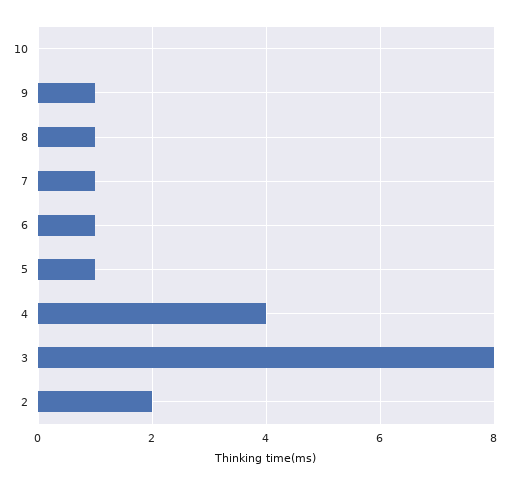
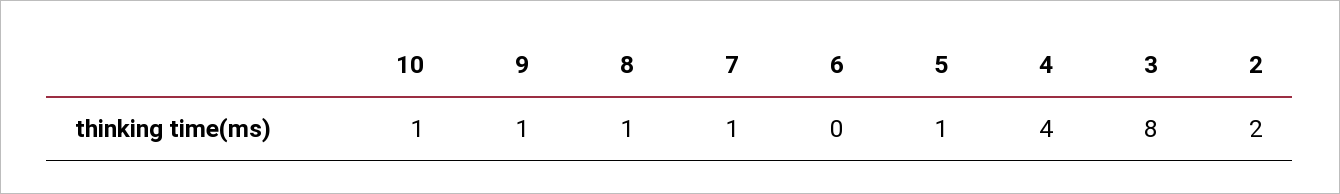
  {
-   "10": 0,
+   "10": 1,
    "9": 1,
    "8": 1,
    "7": 1,
-   "6": 1,
+   "6": 0,
    "5": 1,
    "4": 4,
    "3": 8,
    "2": 2
  }

